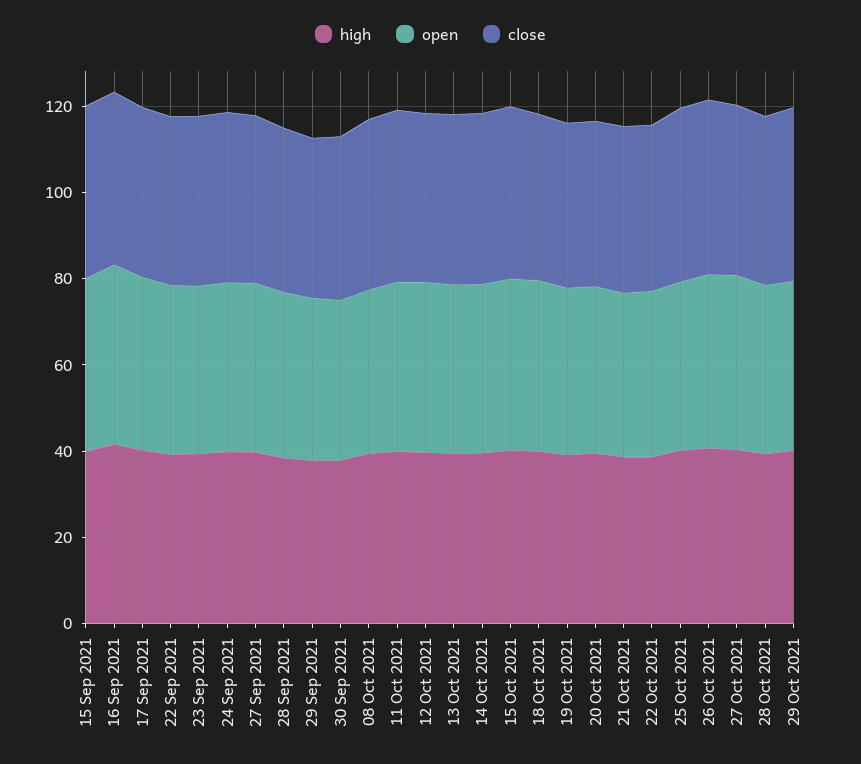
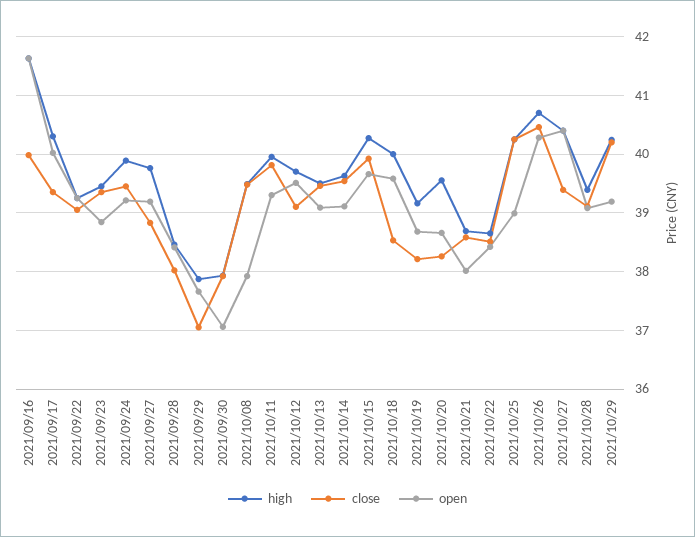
  {
    "high": {
-     "15 Sep 2021": 40,
      "16 Sep 2021": 41.6,
      "17 Sep 2021": 40.4,
      "22 Sep 2021": 39.2,
      "23 Sep 2021": 39.4,
      "24 Sep 2021": 39.8,
      "27 Sep 2021": 39.8,
      "28 Sep 2021": 38.4,
      "29 Sep 2021": 37.8,
      "30 Sep 2021": 38,
      "08 Oct 2021": 39.4,
      "11 Oct 2021": 40,
      "12 Oct 2021": 39.8,
      "13 Oct 2021": 39.6,
      "14 Oct 2021": 39.6,
      "15 Oct 2021": 40.2,
      "18 Oct 2021": 40,
      "19 Oct 2021": 39.2,
      "20 Oct 2021": 39.6,
      "21 Oct 2021": 38.6,
      "22 Oct 2021": 38.6,
      "25 Oct 2021": 40.2,
      "26 Oct 2021": 40.8,
      "27 Oct 2021": 40.4,
      "28 Oct 2021": 39.4,
      "29 Oct 2021": 40.2
    },
    "open": {
-     "15 Sep 2021": 40,
      "16 Sep 2021": 41.6,
      "17 Sep 2021": 40,
      "22 Sep 2021": 39.2,
      "23 Sep 2021": 38.8,
      "24 Sep 2021": 39.2,
      "27 Sep 2021": 39.2,
      "28 Sep 2021": 38.4,
      "29 Sep 2021": 37.6,
      "30 Sep 2021": 37,
      "08 Oct 2021": 38,
      "11 Oct 2021": 39.4,
      "12 Oct 2021": 39.6,
      "13 Oct 2021": 39,
      "14 Oct 2021": 39.2,
      "15 Oct 2021": 39.6,
      "18 Oct 2021": 39.6,
      "19 Oct 2021": 38.6,
      "20 Oct 2021": 38.6,
      "21 Oct 2021": 38,
      "22 Oct 2021": 38.4,
      "25 Oct 2021": 39,
      "26 Oct 2021": 40.2,
      "27 Oct 2021": 40.4,
      "28 Oct 2021": 39,
      "29 Oct 2021": 39.2
    },
    "close": {
-     "15 Sep 2021": 40,
      "16 Sep 2021": 40,
      "17 Sep 2021": 39.4,
      "22 Sep 2021": 39,
      "23 Sep 2021": 39.4,
      "24 Sep 2021": 39.4,
      "27 Sep 2021": 38.8,
      "28 Sep 2021": 38,
      "29 Sep 2021": 37,
      "30 Sep 2021": 38,
      "08 Oct 2021": 39.4,
      "11 Oct 2021": 39.8,
      "12 Oct 2021": 39.2,
      "13 Oct 2021": 39.4,
      "14 Oct 2021": 39.6,
      "15 Oct 2021": 40,
      "18 Oct 2021": 38.6,
      "19 Oct 2021": 38.2,
      "20 Oct 2021": 38.2,
      "21 Oct 2021": 38.6,
      "22 Oct 2021": 38.6,
      "25 Oct 2021": 40.2,
      "26 Oct 2021": 40.4,
      "27 Oct 2021": 39.4,
      "28 Oct 2021": 39.2,
      "29 Oct 2021": 40.2
    }
  }

